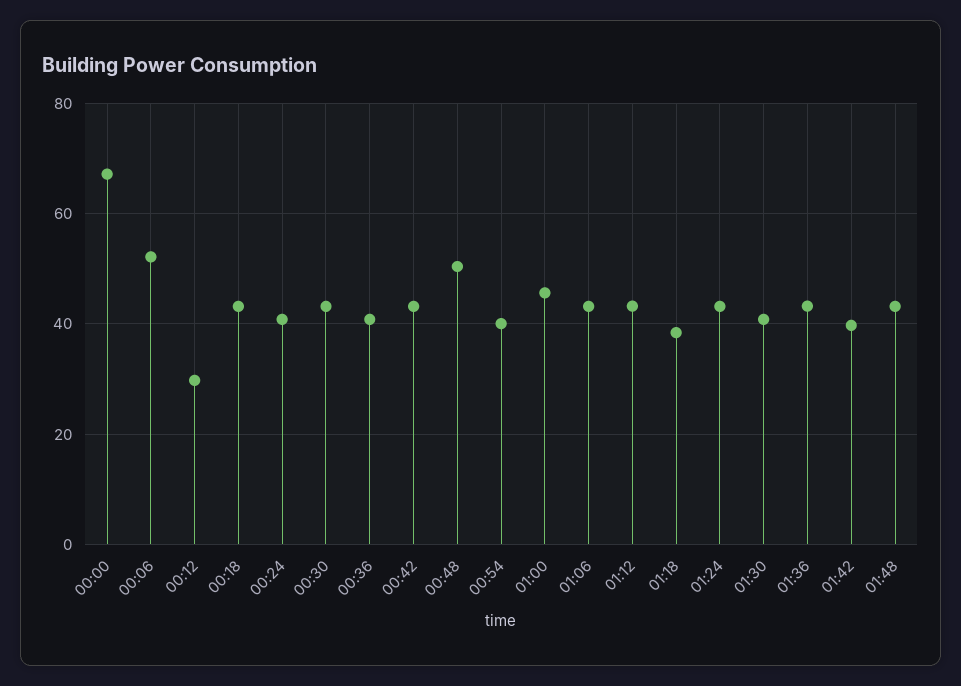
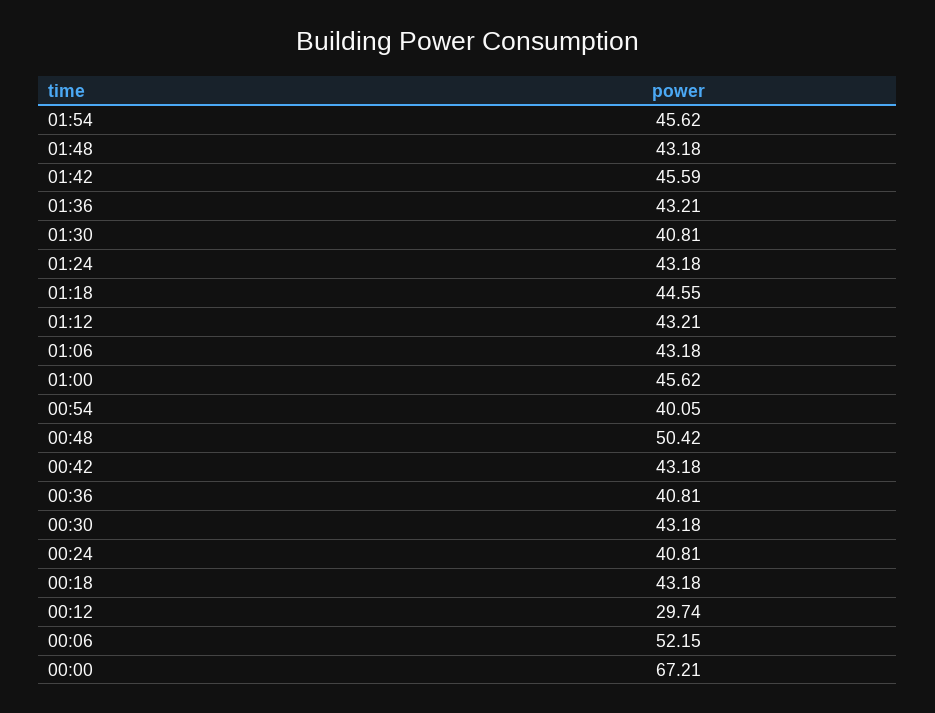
  {
    "00:00": 67.21,
    "00:06": 52.15,
    "00:12": 29.74,
    "00:18": 43.18,
    "00:24": 40.81,
    "00:30": 43.18,
    "00:36": 40.81,
    "00:42": 43.18,
    "00:48": 50.42,
    "00:54": 40.05,
    "01:00": 45.62,
    "01:06": 43.18,
    "01:12": 43.21,
-   "01:18": 38,
+   "01:18": 44.55,
    "01:24": 43.18,
    "01:30": 40.81,
    "01:36": 43.21,
-   "01:42": 40,
+   "01:42": 45.59,
-   "01:48": 43.18
+   "01:48": 43.18,
+   "01:54": 45.62
  }

